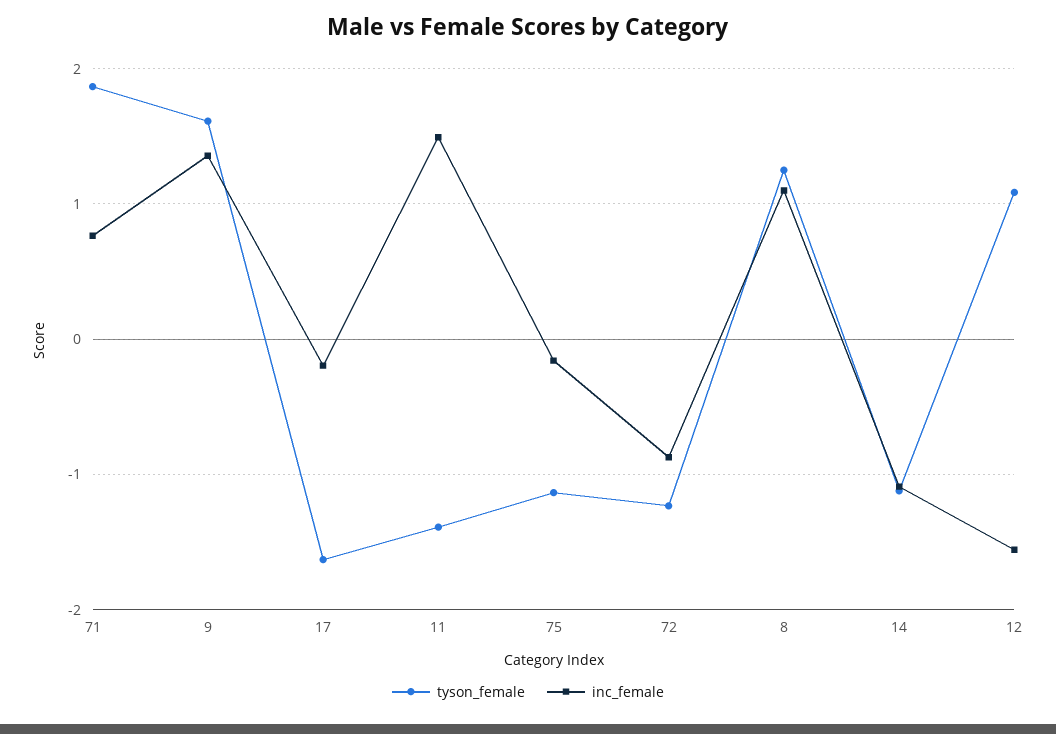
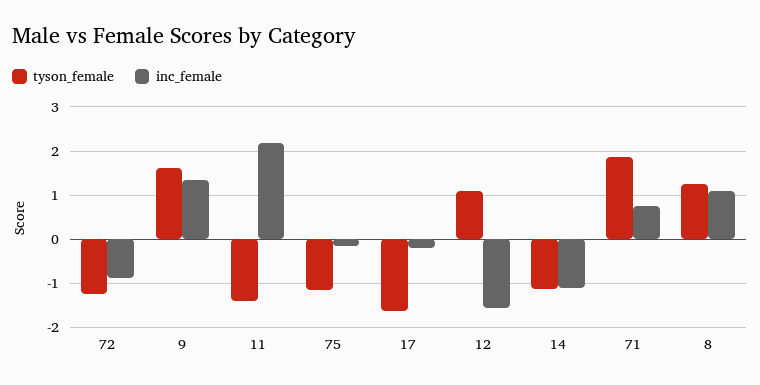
  {
    "tyson_female": {
      "71": 1.9,
      "9": 1.6,
      "17": -1.6,
      "11": -1.4,
      "75": -1.1,
      "72": -1.2,
      "8": 1.3,
      "14": -1.1,
      "12": 1.1
    },
    "inc_female": {
      "71": 0.8,
      "9": 1.4,
      "17": -0.2,
-     "11": 1.5,
+     "11": 2.2,
      "75": -0.2,
      "72": -0.9,
      "8": 1.1,
      "14": -1.1,
      "12": -1.6
    }
  }

